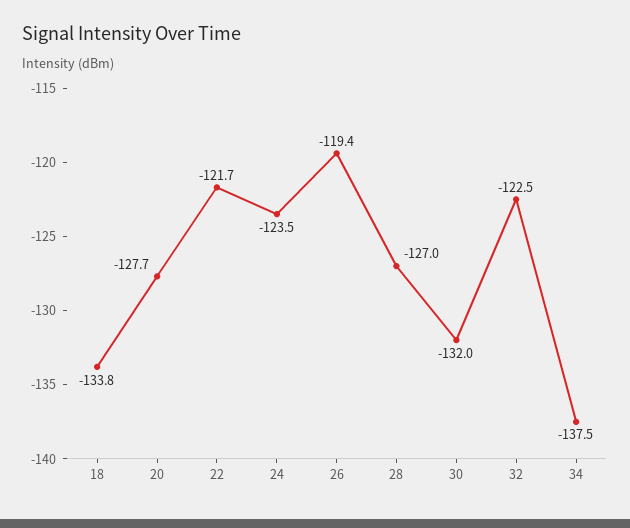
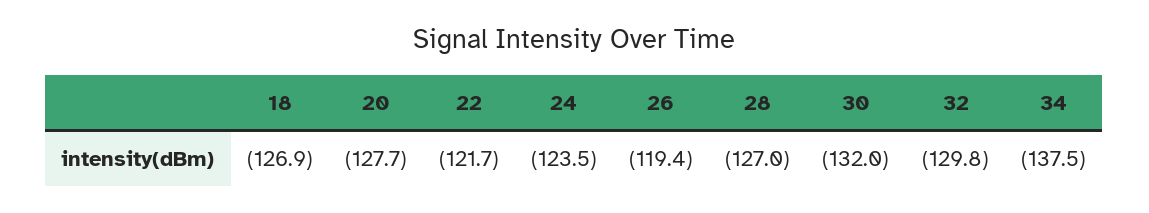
  {
-   "18": -133.8,
+   "18": -126.9,
    "20": -127.7,
    "22": -121.7,
    "24": -123.5,
    "26": -119.4,
    "28": -127,
    "30": -132,
-   "32": -122.5,
+   "32": -129.8,
    "34": -137.5
  }

